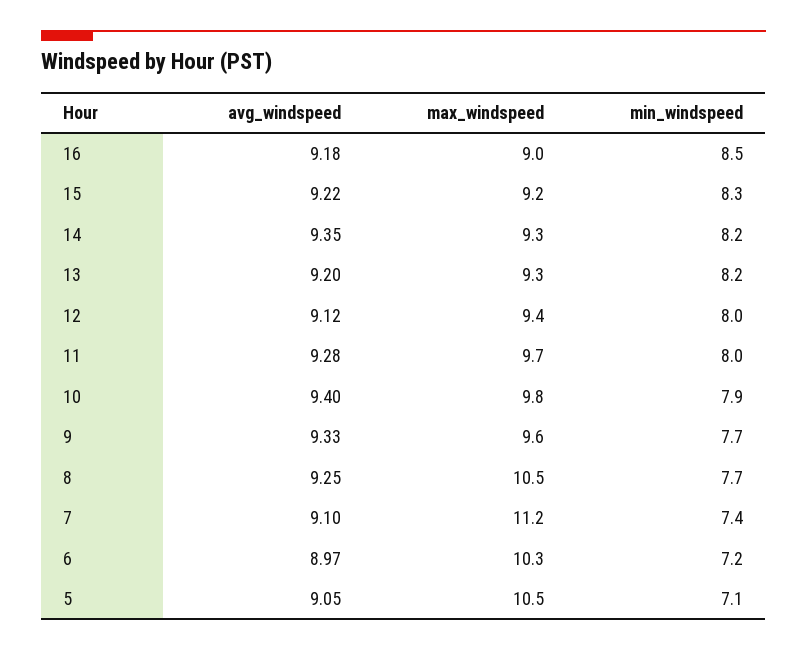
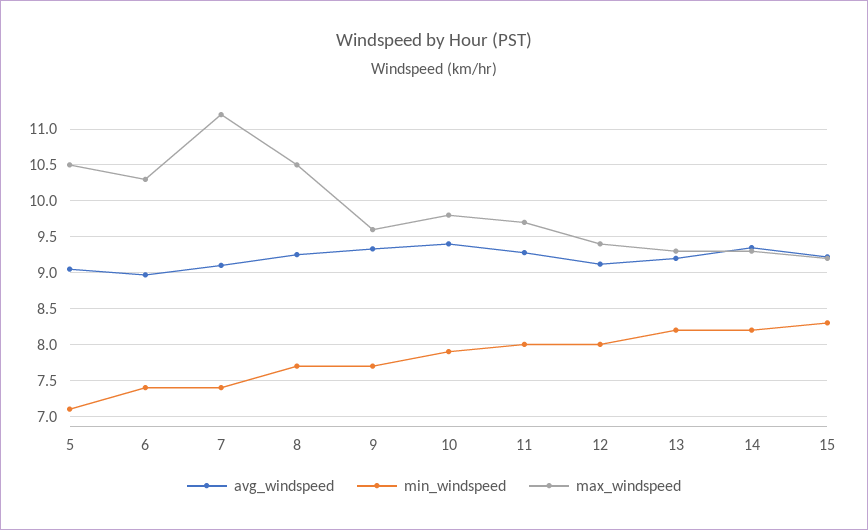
  {
    "avg_windspeed": {
-     "16": 9.18,
      "15": 9.22,
      "14": 9.35,
      "13": 9.2,
      "12": 9.12,
      "11": 9.28,
      "10": 9.4,
      "9": 9.33,
      "8": 9.25,
      "7": 9.1,
      "6": 8.97,
      "5": 9.05
    },
    "max_windspeed": {
-     "16": 9,
      "15": 9.2,
      "14": 9.3,
      "13": 9.3,
      "12": 9.4,
      "11": 9.7,
      "10": 9.8,
      "9": 9.6,
      "8": 10.5,
      "7": 11.2,
      "6": 10.3,
      "5": 10.5
    },
    "min_windspeed": {
-     "16": 8.5,
      "15": 8.3,
      "14": 8.2,
      "13": 8.2,
      "12": 8,
      "11": 8,
      "10": 7.9,
      "9": 7.7,
      "8": 7.7,
      "7": 7.4,
-     "6": 7.2,
+     "6": 7.4,
      "5": 7.1
    }
  }

